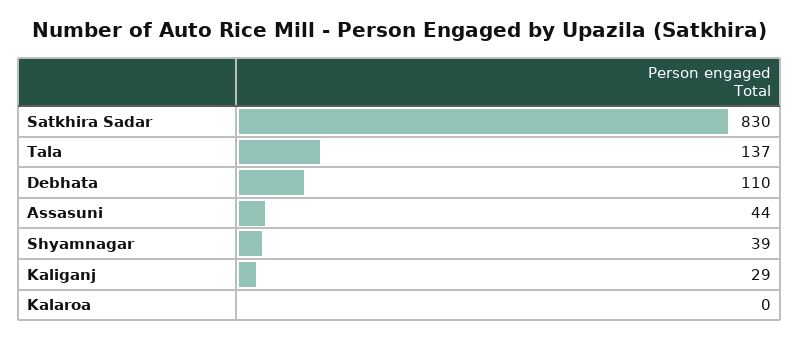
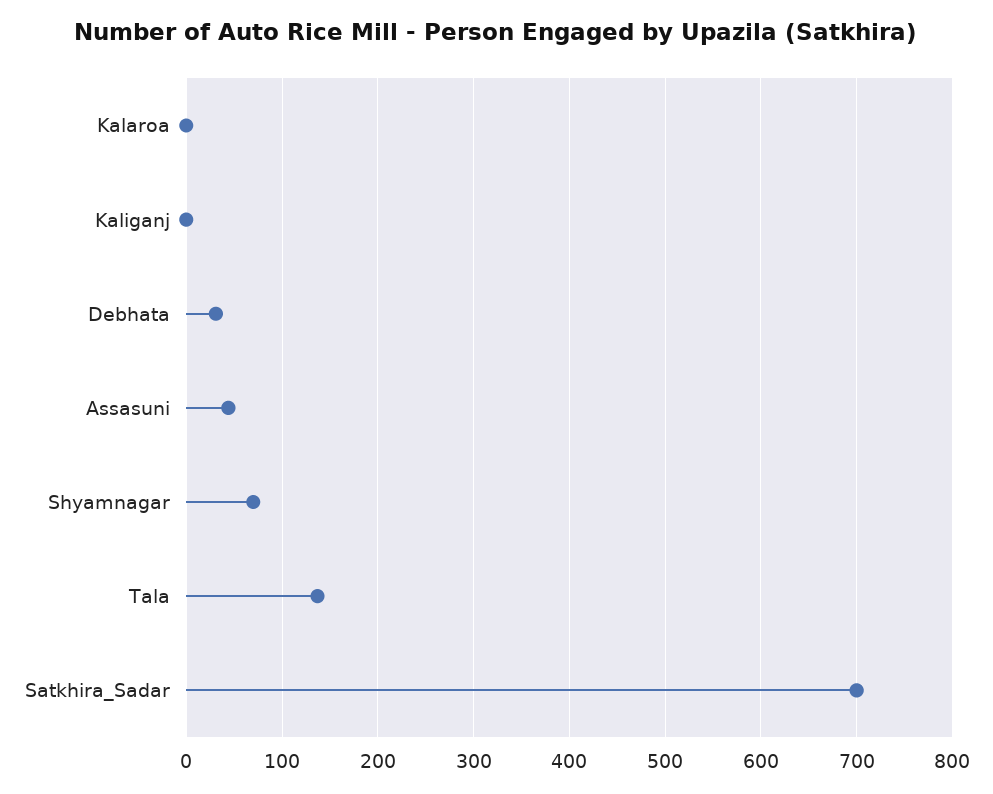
  {
-   "Satkhira Sadar": 830,
+   "Satkhira Sadar": 700,
    "Tala": 137,
-   "Debhata": 110,
+   "Debhata": 30,
    "Assasuni": 44,
-   "Shyamnagar": 39,
+   "Shyamnagar": 70,
-   "Kaliganj": 29,
+   "Kaliganj": 0,
    "Kalaroa": 0
  }

